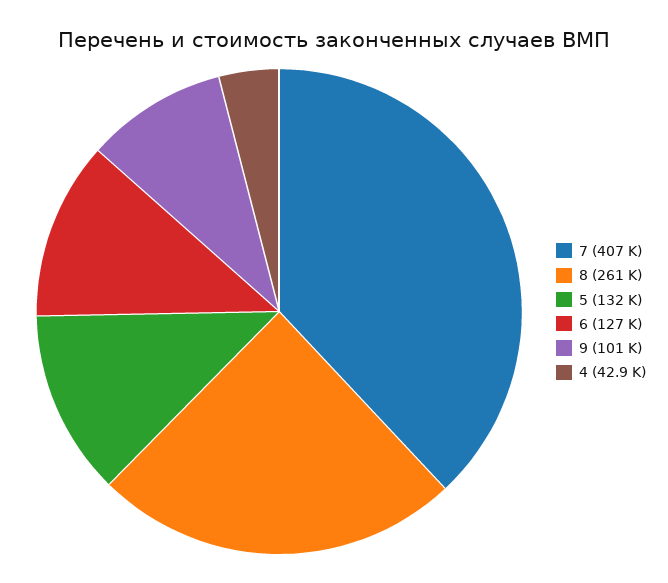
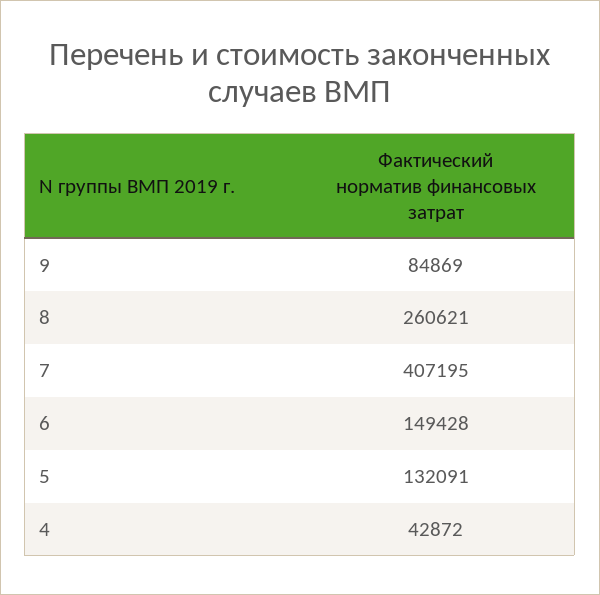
  {
    "7": 407195,
    "8": 260621,
    "5": 132091,
-   "6": 127000,
+   "6": 149428,
-   "9": 101000,
+   "9": 84869,
    "4": 42872
  }

